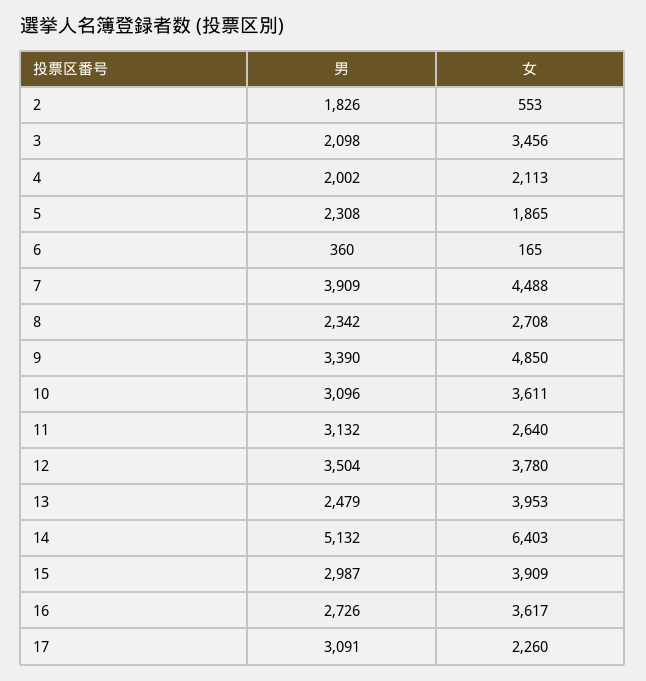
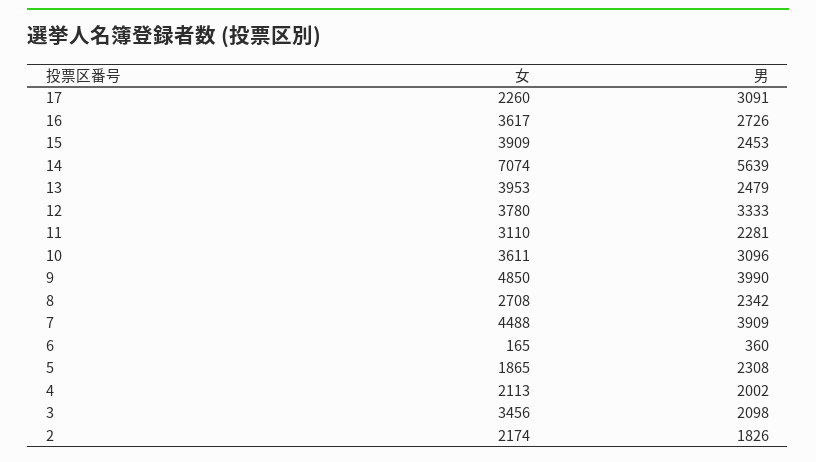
  {
    "男": {
      "2": 1826,
      "3": 2098,
      "4": 2002,
      "5": 2308,
      "6": 360,
      "7": 3909,
      "8": 2342,
-     "9": 3390,
+     "9": 3990,
      "10": 3096,
-     "11": 3132,
+     "11": 2281,
-     "12": 3504,
+     "12": 3333,
      "13": 2479,
-     "14": 5132,
+     "14": 5639,
-     "15": 2987,
+     "15": 2453,
      "16": 2726,
      "17": 3091
    },
    "女": {
-     "2": 553,
+     "2": 2174,
      "3": 3456,
      "4": 2113,
      "5": 1865,
      "6": 165,
      "7": 4488,
      "8": 2708,
      "9": 4850,
      "10": 3611,
-     "11": 2640,
+     "11": 3110,
      "12": 3780,
      "13": 3953,
-     "14": 6403,
+     "14": 7074,
      "15": 3909,
      "16": 3617,
      "17": 2260
    }
  }

